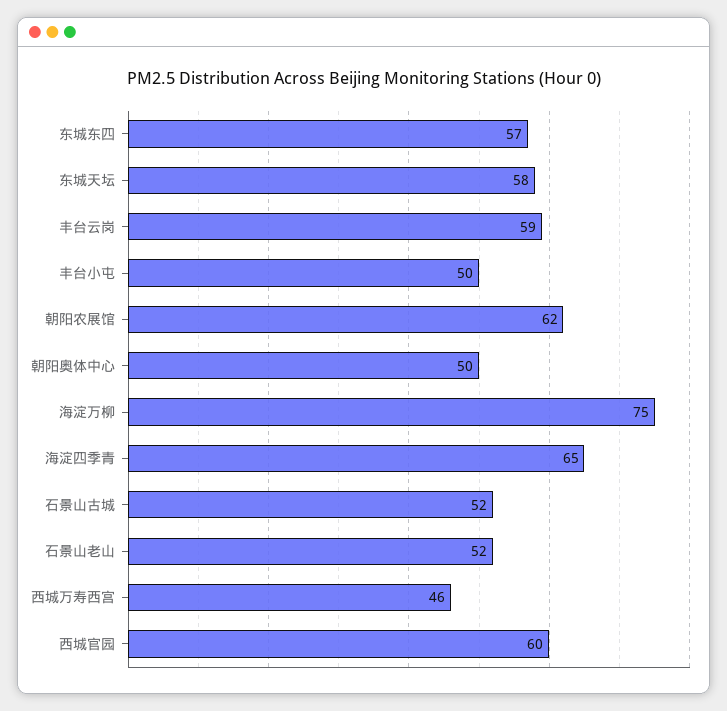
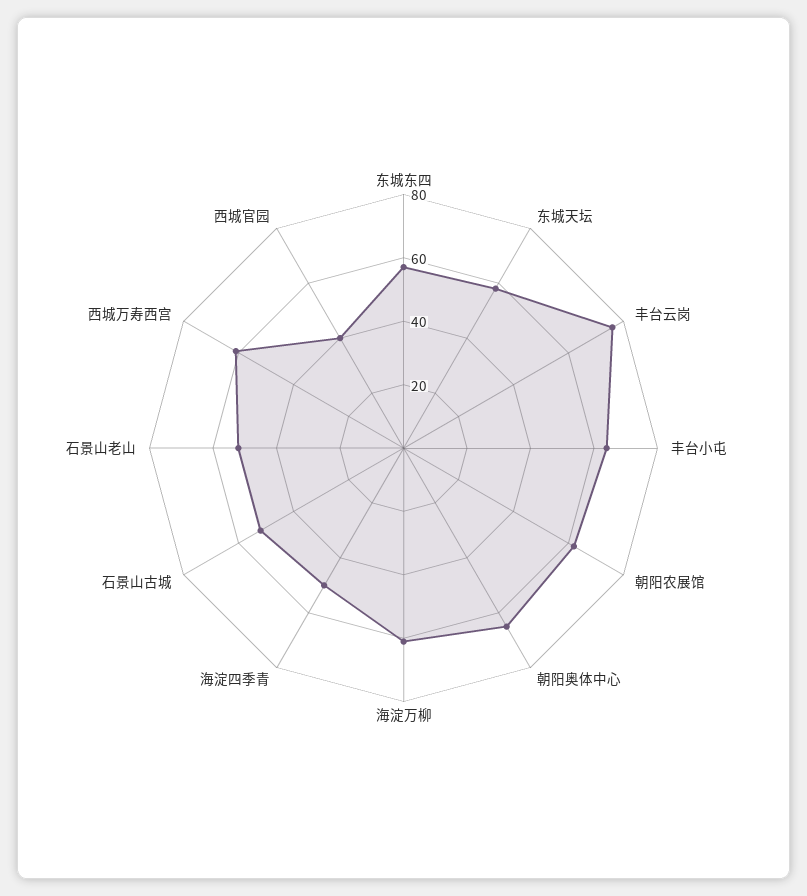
  {
    "东城东四": 57,
    "东城天坛": 58,
-   "丰台云岗": 59,
+   "丰台云岗": 75,
-   "丰台小屯": 50,
+   "丰台小屯": 65,
    "朝阳农展馆": 62,
-   "朝阳奥体中心": 50,
+   "朝阳奥体中心": 65,
-   "海淀万柳": 75,
+   "海淀万柳": 60,
-   "海淀四季青": 65,
+   "海淀四季青": 50,
    "石景山古城": 52,
    "石景山老山": 52,
-   "西城万寿西宫": 46,
+   "西城万寿西宫": 60,
-   "西城官园": 60
+   "西城官园": 40
  }

